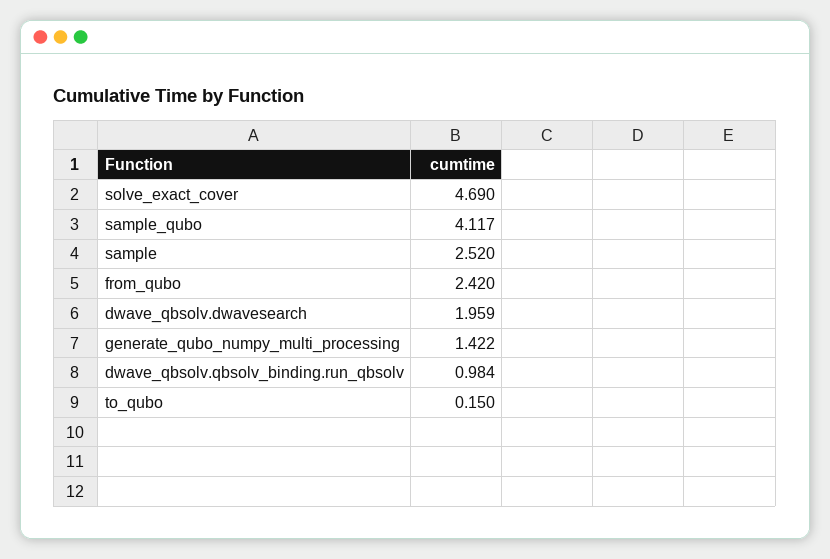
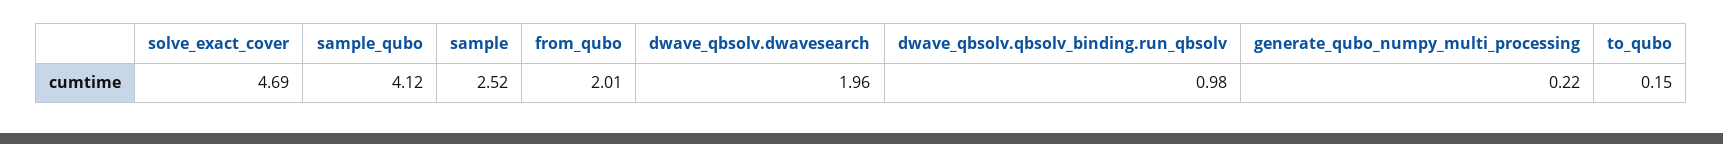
  {
    "solve_exact_cover": 4.69,
    "sample_qubo": 4.117,
    "sample": 2.52,
-   "from_qubo": 2.42,
+   "from_qubo": 2.01,
    "dwave_qbsolv.dwavesearch": 1.959,
-   "generate_qubo_numpy_multi_processing": 1.422,
+   "generate_qubo_numpy_multi_processing": 0.22,
    "dwave_qbsolv.qbsolv_binding.run_qbsolv": 0.984,
    "to_qubo": 0.15
  }

